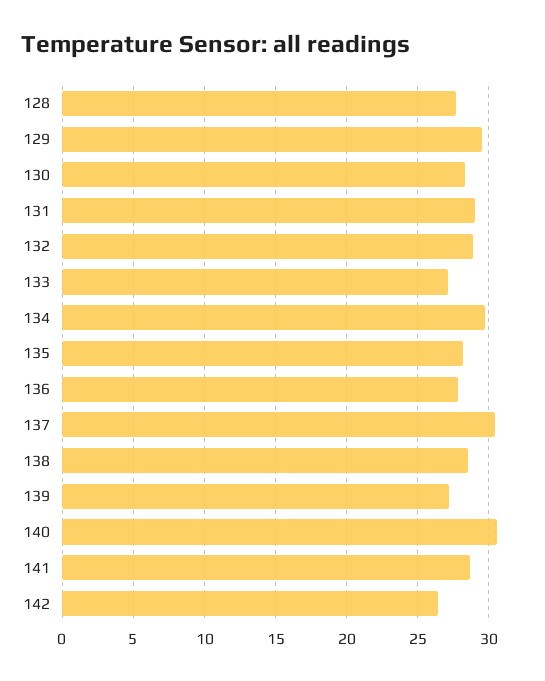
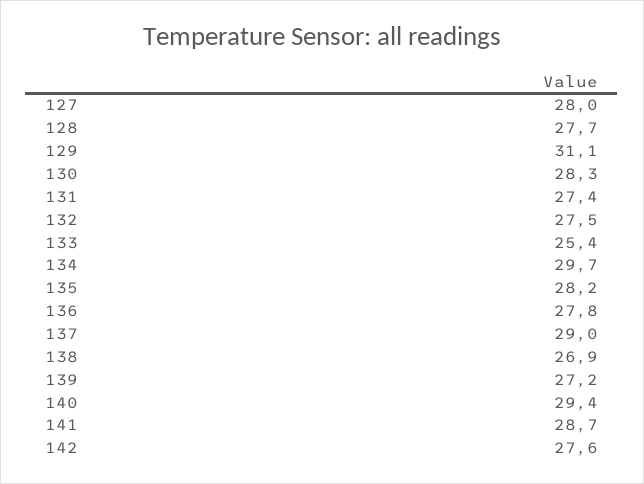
  {
    "128": 27.7,
-   "129": 29.5,
+   "129": 31.1,
    "130": 28.3,
-   "131": 29,
+   "131": 27.4,
-   "132": 29,
+   "132": 27.5,
-   "133": 27,
+   "133": 25.4,
    "134": 29.7,
    "135": 28.2,
    "136": 27.8,
-   "137": 30.5,
+   "137": 29,
-   "138": 28.5,
+   "138": 26.9,
    "139": 27.2,
-   "140": 30.5,
+   "140": 29.4,
    "141": 28.7,
-   "142": 26.5
+   "142": 27.6,
+   "127": 28
  }

